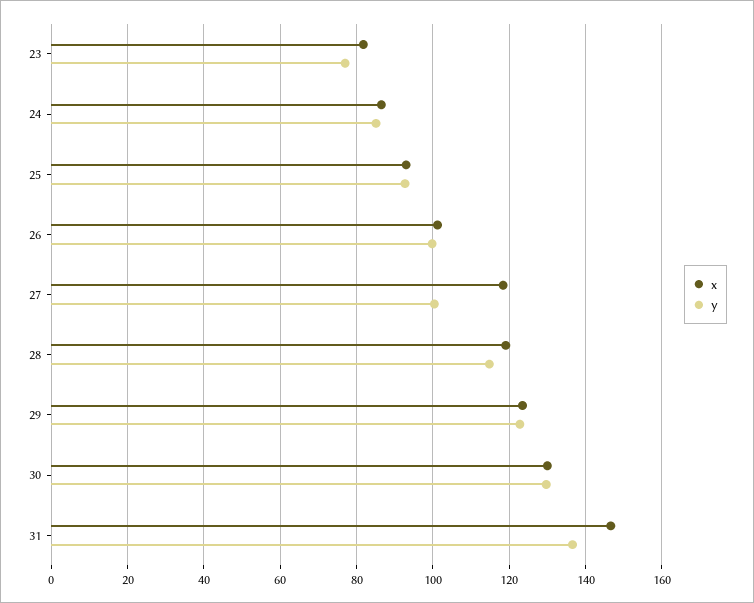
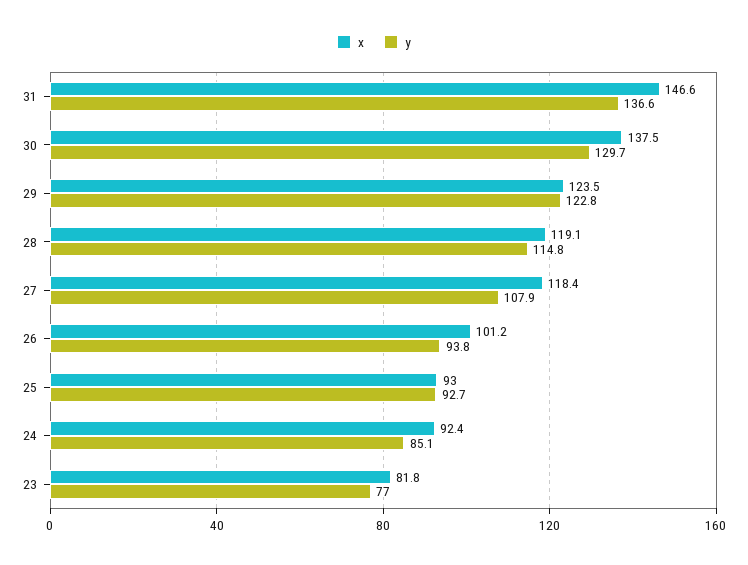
  {
    "x": {
      "23": 81.8,
-     "24": 86,
+     "24": 92.4,
      "25": 93,
      "26": 101.2,
      "27": 118.4,
      "28": 119.1,
      "29": 123.5,
-     "30": 130,
+     "30": 137.5,
      "31": 146.6
    },
    "y": {
      "23": 77,
      "24": 85.1,
      "25": 92.7,
-     "26": 100,
+     "26": 93.8,
-     "27": 100,
+     "27": 107.9,
      "28": 114.8,
      "29": 122.8,
      "30": 129.7,
      "31": 136.6
    }
  }

